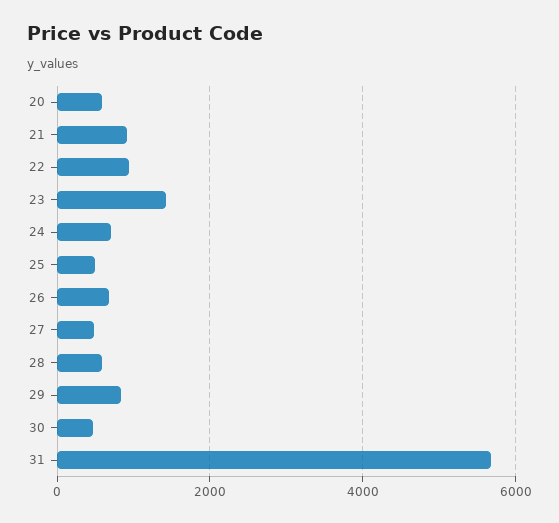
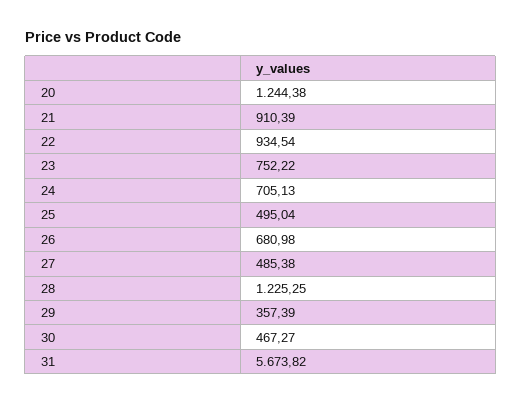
  {
-   "20": 600,
+   "20": 1244.38,
    "21": 910.39,
    "22": 934.54,
-   "23": 1400,
+   "23": 752.22,
    "24": 705.13,
    "25": 495.04,
    "26": 680.98,
    "27": 485.38,
-   "28": 600,
+   "28": 1225.25,
-   "29": 800,
+   "29": 357.39,
    "30": 467.27,
    "31": 5673.82
  }

